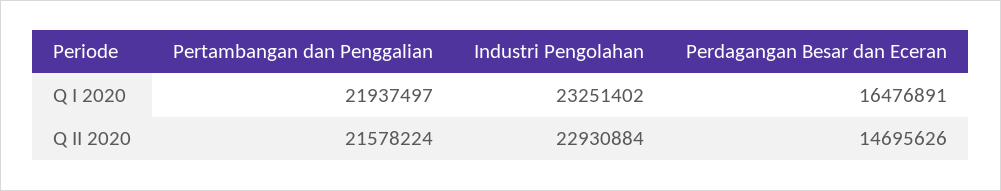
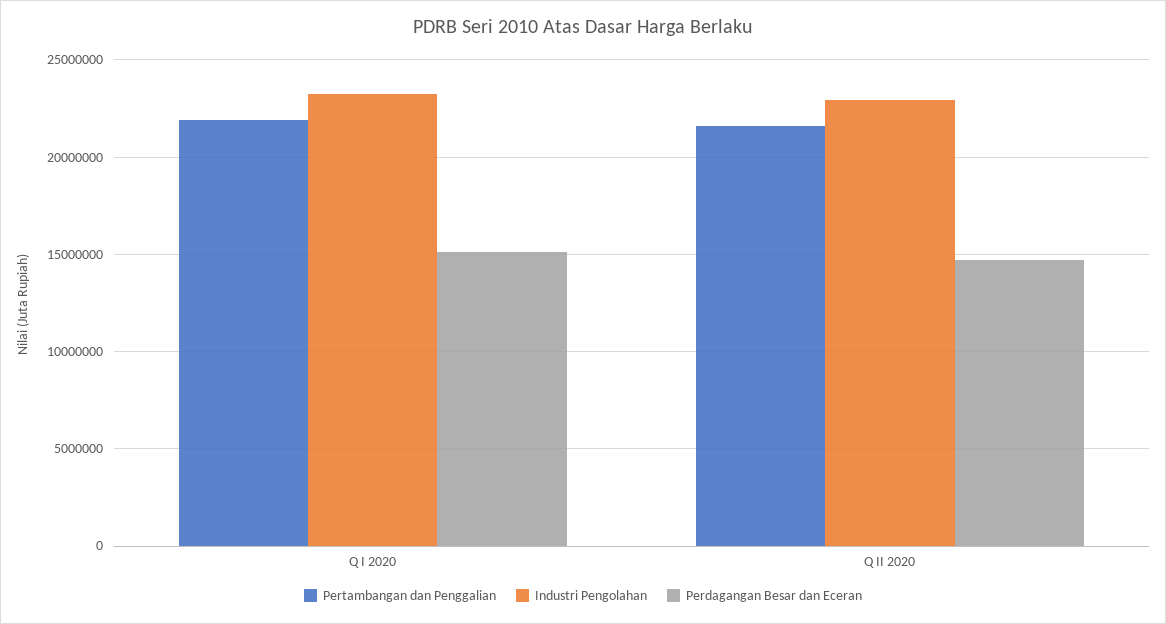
  {
    "Pertambangan dan Penggalian": {
      "Q I 2020": 21937497,
      "Q II 2020": 21578224
    },
    "Industri Pengolahan": {
      "Q I 2020": 23251402,
      "Q II 2020": 22930884
    },
    "Perdagangan Besar dan Eceran": {
-     "Q I 2020": 16476891,
+     "Q I 2020": 15000000,
      "Q II 2020": 14695626
    }
  }

